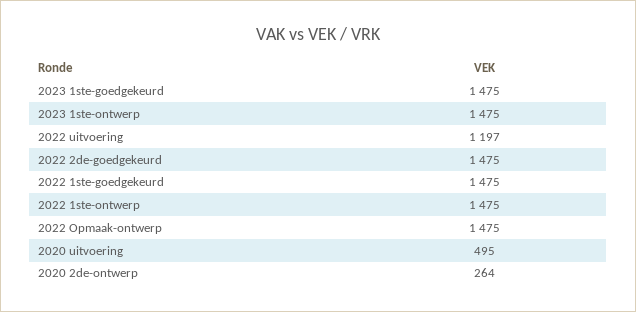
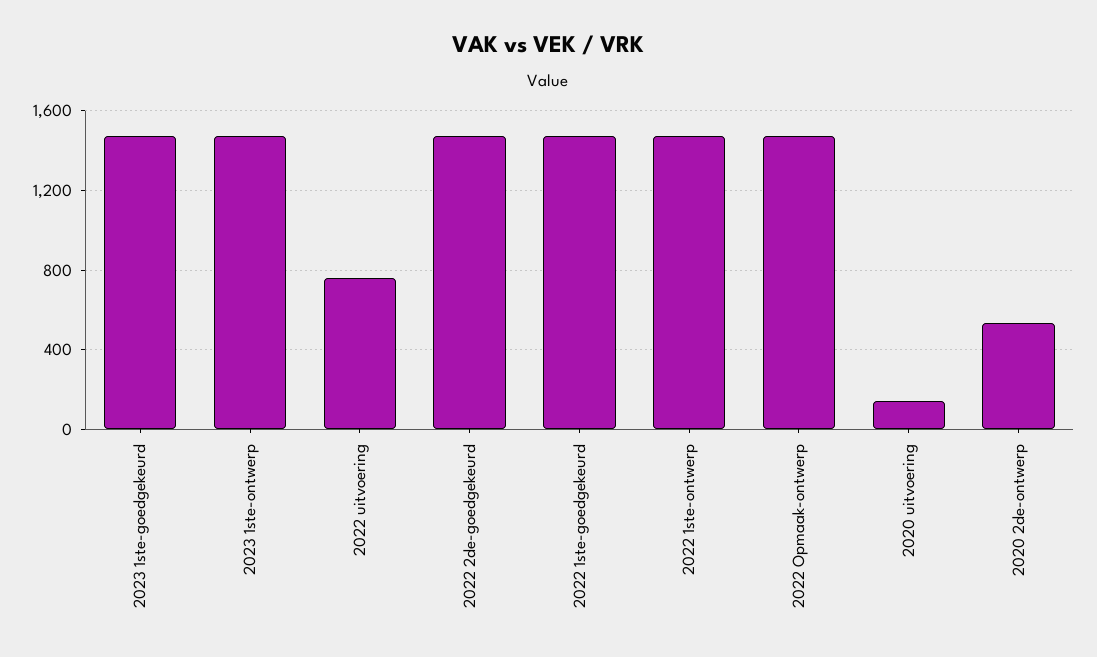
  {
    "2023 1ste-goedgekeurd": 1475,
    "2023 1ste-ontwerp": 1475,
-   "2022 uitvoering": 1197,
+   "2022 uitvoering": 750,
    "2022 2de-goedgekeurd": 1475,
    "2022 1ste-goedgekeurd": 1475,
    "2022 1ste-ontwerp": 1475,
    "2022 Opmaak-ontwerp": 1475,
-   "2020 uitvoering": 495,
+   "2020 uitvoering": 150,
-   "2020 2de-ontwerp": 264
+   "2020 2de-ontwerp": 550
  }

